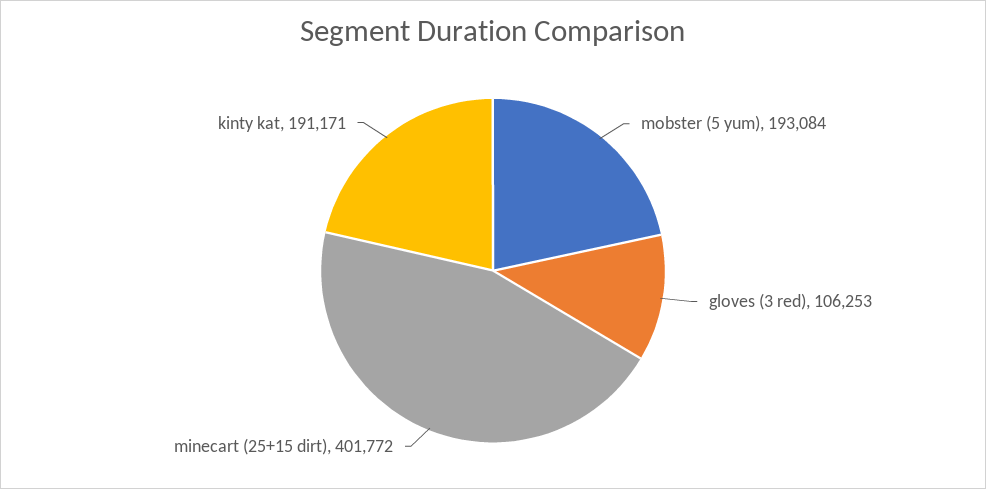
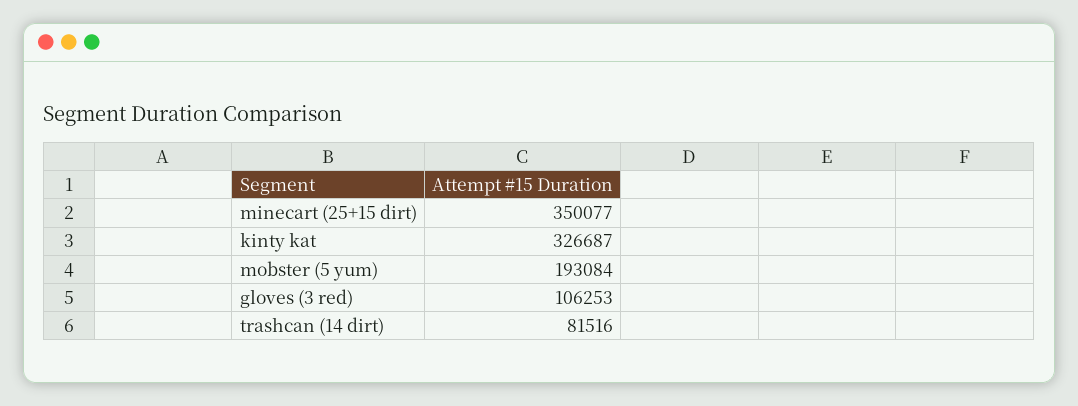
  {
    "mobster (5 yum)": 193084,
    "gloves (3 red)": 106253,
-   "minecart (25+15 dirt)": 401772,
+   "minecart (25+15 dirt)": 350077,
-   "kinty kat": 191171
+   "kinty kat": 326687,
+   "trashcan (14 dirt)": 81516
  }

